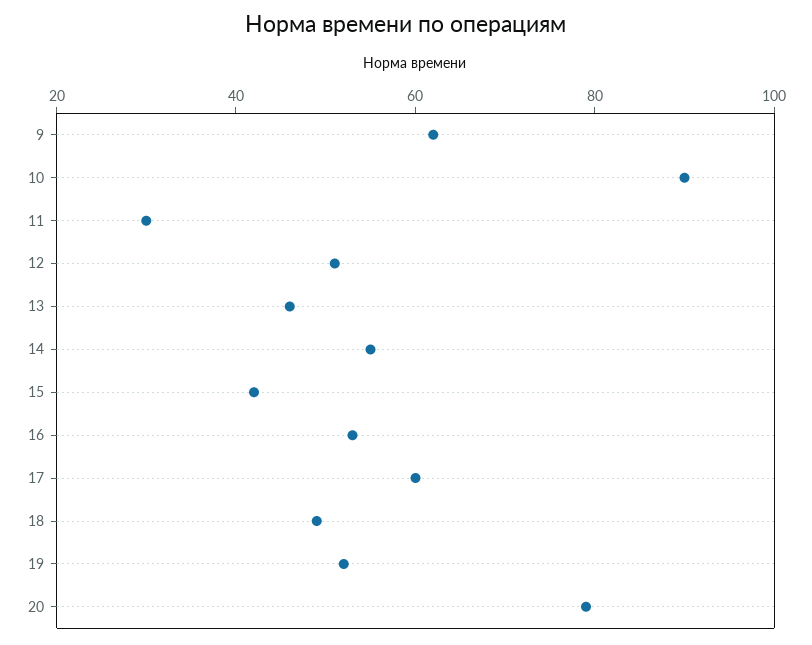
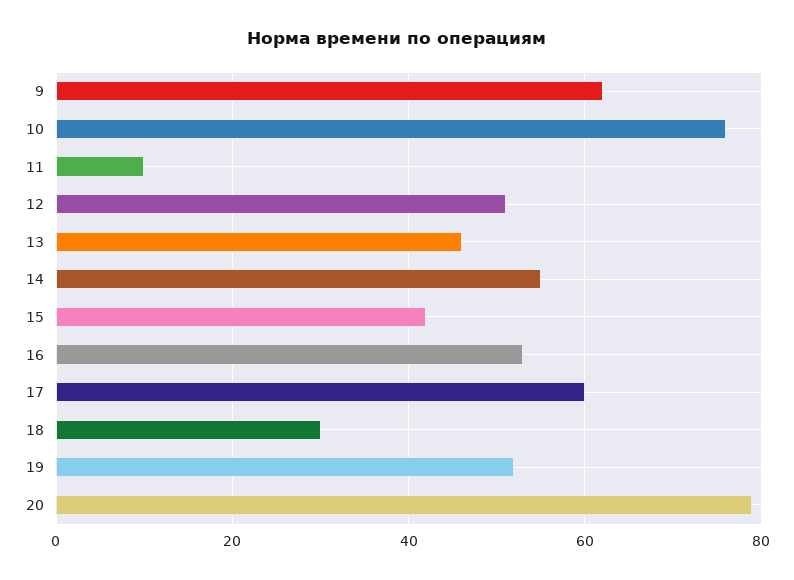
  {
    "9": 60,
-   "10": 90,
+   "10": 75,
-   "11": 30,
+   "11": 10,
    "12": 50,
    "13": 45,
    "14": 55,
    "15": 40,
    "16": 55,
    "17": 60,
-   "18": 50,
+   "18": 30,
    "19": 50,
    "20": 80
  }

